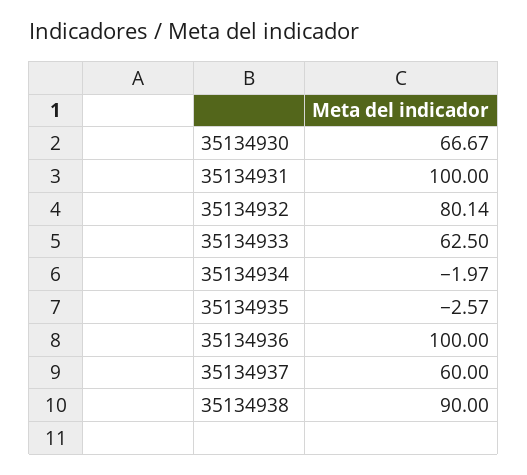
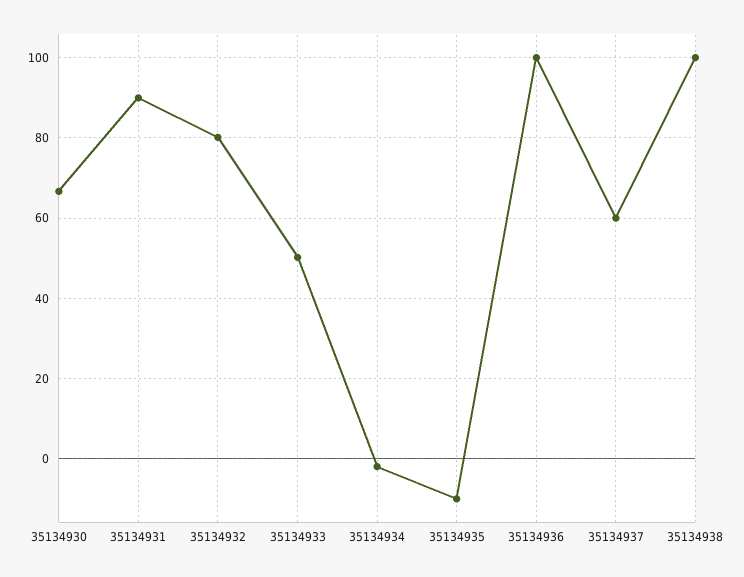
  {
    "35134930": 66.67,
-   "35134931": 100,
+   "35134931": 90,
    "35134932": 80.14,
-   "35134933": 62.5,
+   "35134933": 50,
    "35134934": -1.97,
-   "35134935": -2.57,
+   "35134935": -10,
    "35134936": 100,
    "35134937": 60,
-   "35134938": 90
+   "35134938": 100
  }

